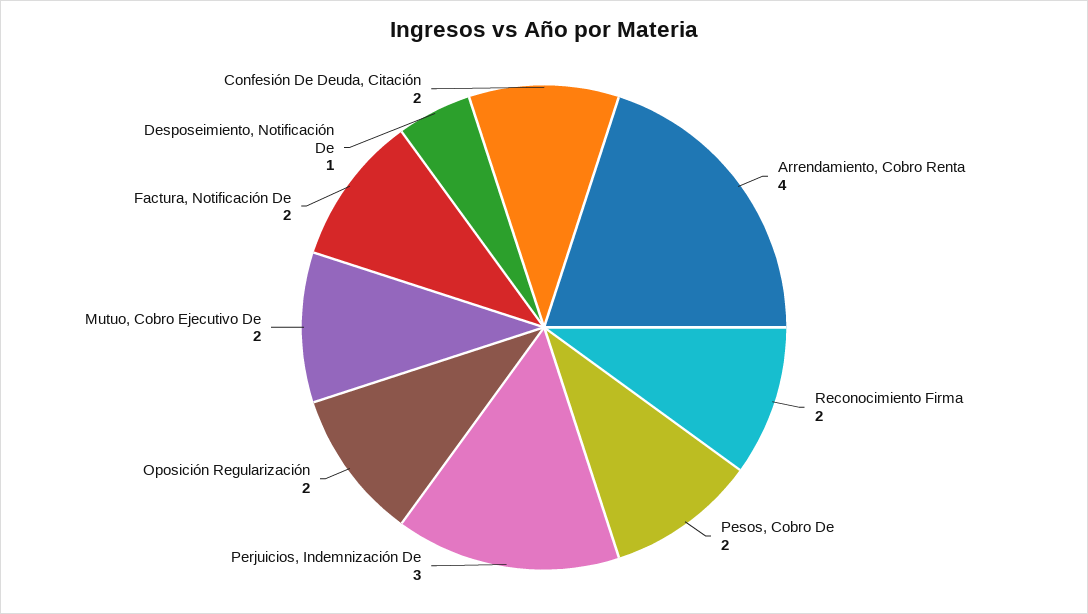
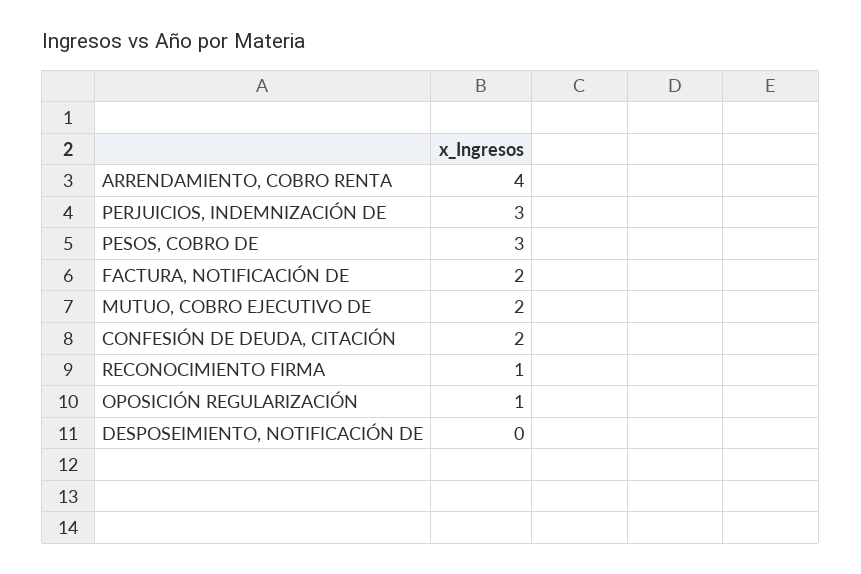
  {
    "Arrendamiento, Cobro Renta": 4,
-   "Reconocimiento Firma": 2,
+   "Reconocimiento Firma": 1,
-   "Pesos, Cobro De": 2,
+   "Pesos, Cobro De": 3,
    "Perjuicios, Indemnización De": 3,
-   "Oposición Regularización": 2,
+   "Oposición Regularización": 1,
    "Mutuo, Cobro Ejecutivo De": 2,
    "Factura, Notificación De": 2,
-   "Desposeimiento, Notificación De": 1,
+   "Desposeimiento, Notificación De": 0,
    "Confesión De Deuda, Citación": 2
  }

